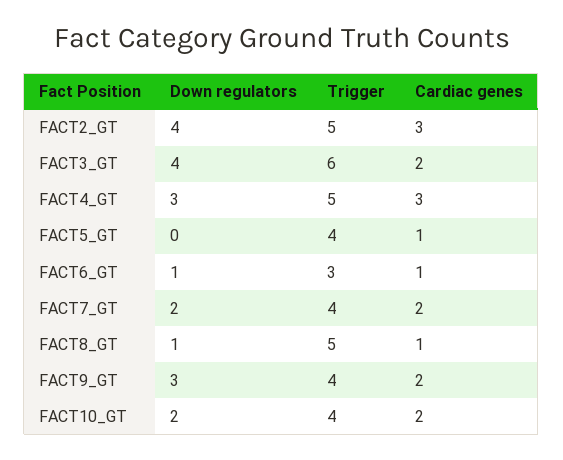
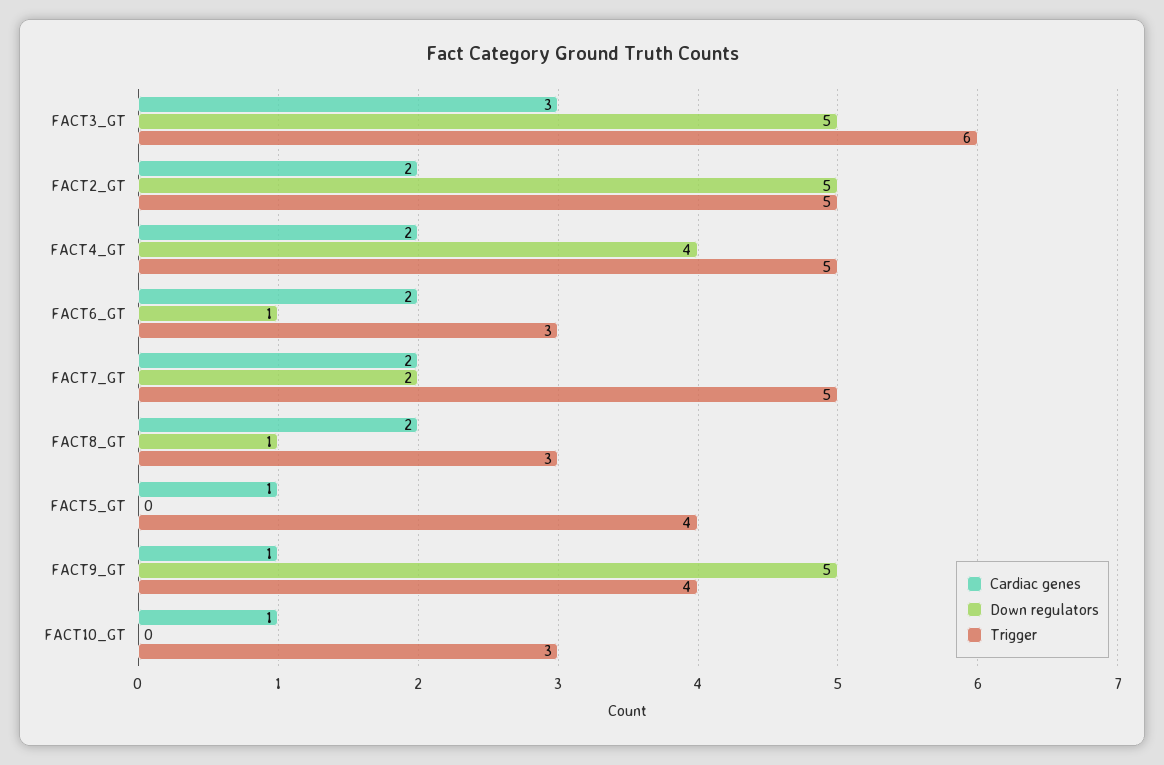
  {
    "Down regulators": {
-     "FACT2_GT": 4,
+     "FACT2_GT": 5,
-     "FACT3_GT": 4,
+     "FACT3_GT": 5,
-     "FACT4_GT": 3,
+     "FACT4_GT": 4,
      "FACT5_GT": 0,
      "FACT6_GT": 1,
      "FACT7_GT": 2,
      "FACT8_GT": 1,
-     "FACT9_GT": 3,
+     "FACT9_GT": 5,
-     "FACT10_GT": 2
+     "FACT10_GT": 0
    },
    "Trigger": {
      "FACT2_GT": 5,
      "FACT3_GT": 6,
      "FACT4_GT": 5,
      "FACT5_GT": 4,
      "FACT6_GT": 3,
-     "FACT7_GT": 4,
+     "FACT7_GT": 5,
-     "FACT8_GT": 5,
+     "FACT8_GT": 3,
      "FACT9_GT": 4,
-     "FACT10_GT": 4
+     "FACT10_GT": 3
    },
    "Cardiac genes": {
-     "FACT2_GT": 3,
+     "FACT2_GT": 2,
-     "FACT3_GT": 2,
+     "FACT3_GT": 3,
-     "FACT4_GT": 3,
+     "FACT4_GT": 2,
      "FACT5_GT": 1,
-     "FACT6_GT": 1,
+     "FACT6_GT": 2,
      "FACT7_GT": 2,
-     "FACT8_GT": 1,
+     "FACT8_GT": 2,
-     "FACT9_GT": 2,
+     "FACT9_GT": 1,
-     "FACT10_GT": 2
+     "FACT10_GT": 1
    }
  }

